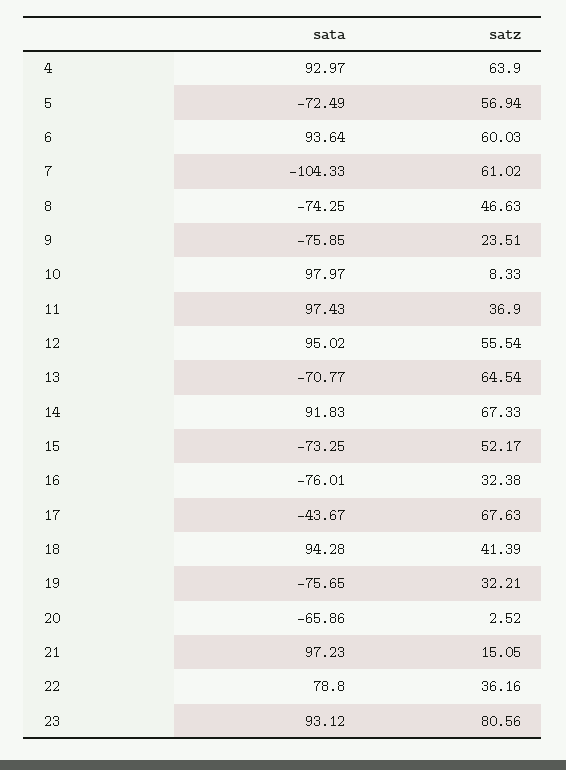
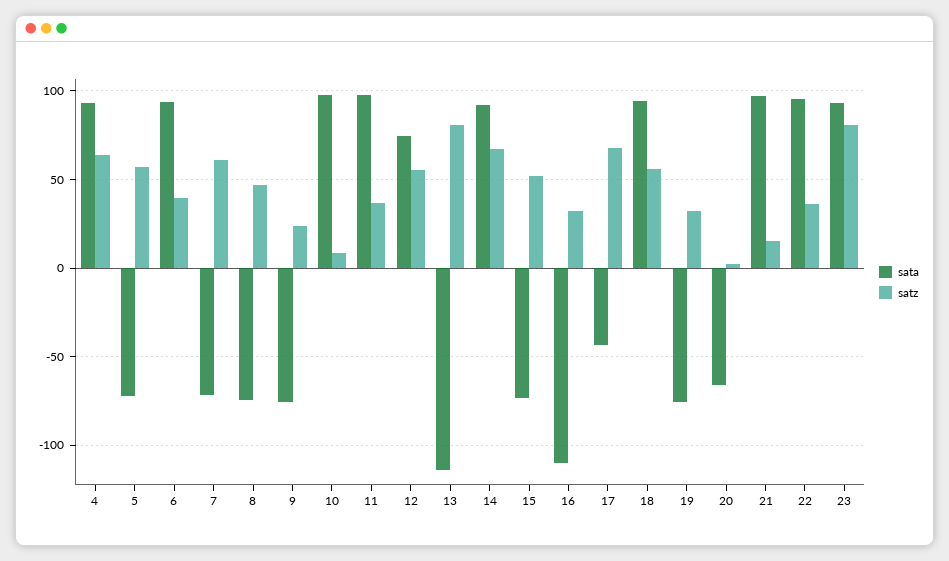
  {
    "sata": {
      "4": 92.97,
      "5": -72.49,
      "6": 93.64,
-     "7": -104.33,
+     "7": -70,
      "8": -74.25,
      "9": -75.85,
      "10": 97.97,
      "11": 97.43,
-     "12": 95.02,
+     "12": 75,
-     "13": -70.77,
+     "13": -115,
      "14": 91.83,
      "15": -73.25,
-     "16": -76.01,
+     "16": -110,
      "17": -43.67,
      "18": 94.28,
      "19": -75.65,
      "20": -65.86,
      "21": 97.23,
-     "22": 78.8,
+     "22": 95,
      "23": 93.12
    },
    "satz": {
      "4": 63.9,
      "5": 56.94,
-     "6": 60.03,
+     "6": 40,
      "7": 61.02,
      "8": 46.63,
      "9": 23.51,
      "10": 8.33,
      "11": 36.9,
      "12": 55.54,
-     "13": 64.54,
+     "13": 80,
      "14": 67.33,
      "15": 52.17,
      "16": 32.38,
      "17": 67.63,
-     "18": 41.39,
+     "18": 55,
      "19": 32.21,
      "20": 2.52,
      "21": 15.05,
      "22": 36.16,
      "23": 80.56
    }
  }

